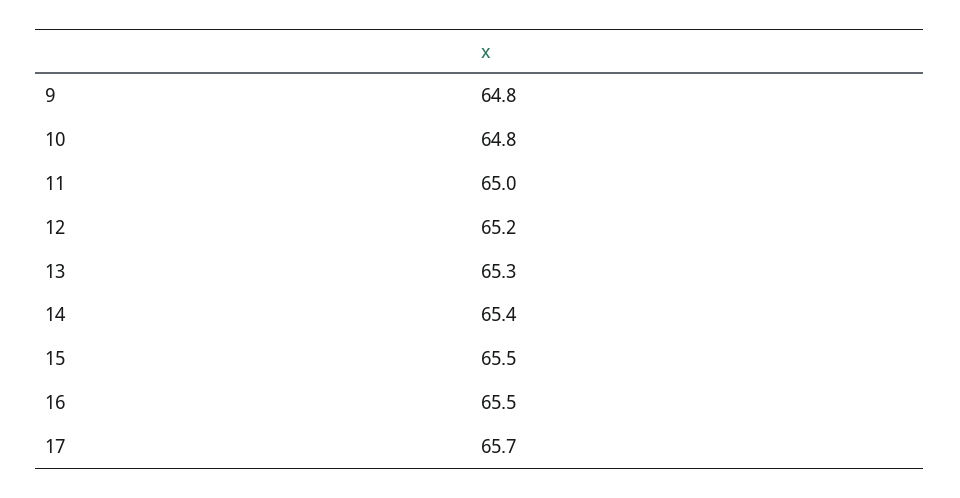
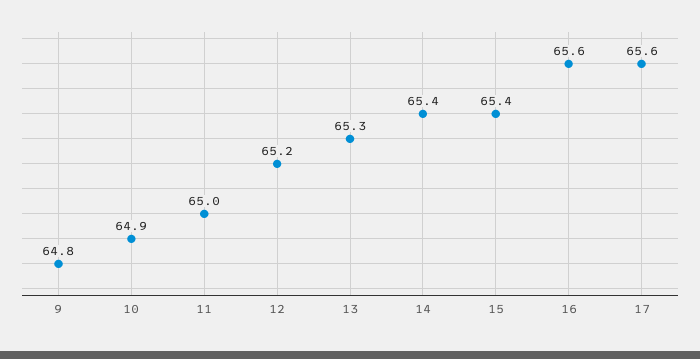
  {
    "9": 64.8,
-   "10": 64.8,
+   "10": 64.9,
    "11": 65,
    "12": 65.2,
    "13": 65.3,
    "14": 65.4,
-   "15": 65.5,
+   "15": 65.4,
-   "16": 65.5,
+   "16": 65.6,
-   "17": 65.7
+   "17": 65.6
  }

